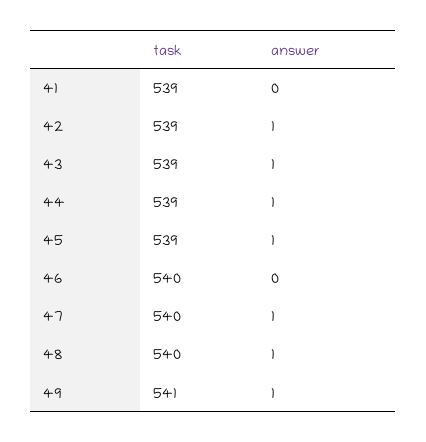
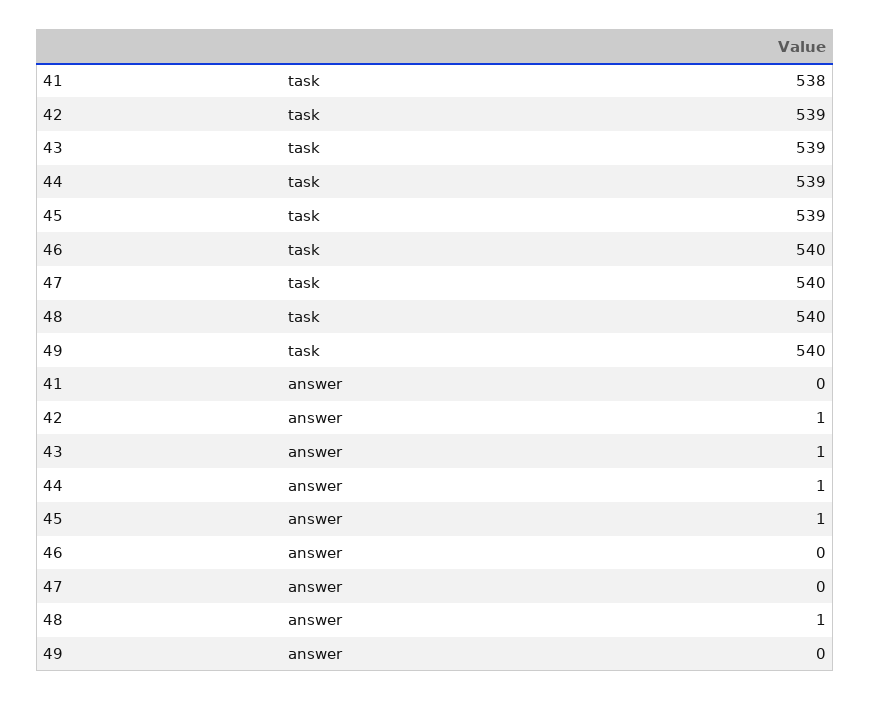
  {
    "task": {
-     "41": 539,
+     "41": 538,
      "42": 539,
      "43": 539,
      "44": 539,
      "45": 539,
      "46": 540,
      "47": 540,
      "48": 540,
-     "49": 541
+     "49": 540
    },
    "answer": {
      "41": 0,
      "42": 1,
      "43": 1,
      "44": 1,
      "45": 1,
      "46": 0,
-     "47": 1,
+     "47": 0,
      "48": 1,
-     "49": 1
+     "49": 0
    }
  }

